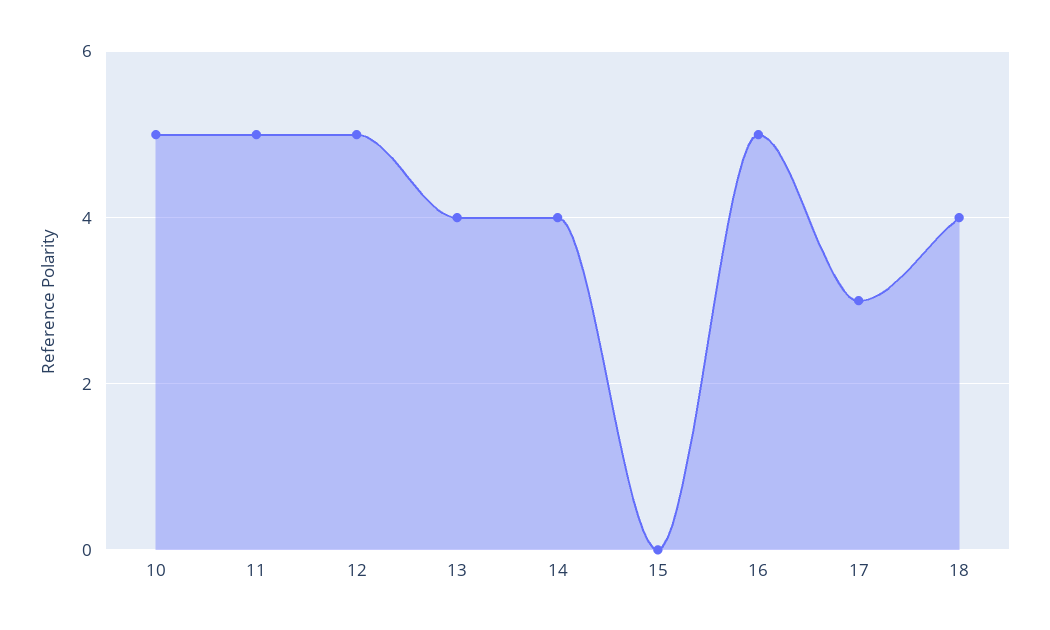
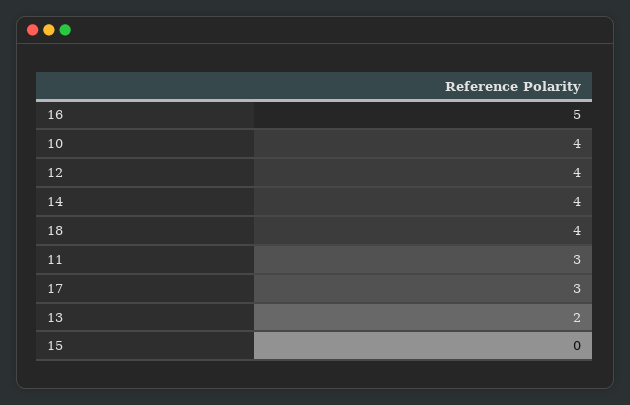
  {
-   "10": 5,
+   "10": 4,
-   "11": 5,
+   "11": 3,
-   "12": 5,
+   "12": 4,
-   "13": 4,
+   "13": 2,
    "14": 4,
    "15": 0,
    "16": 5,
    "17": 3,
    "18": 4
  }

